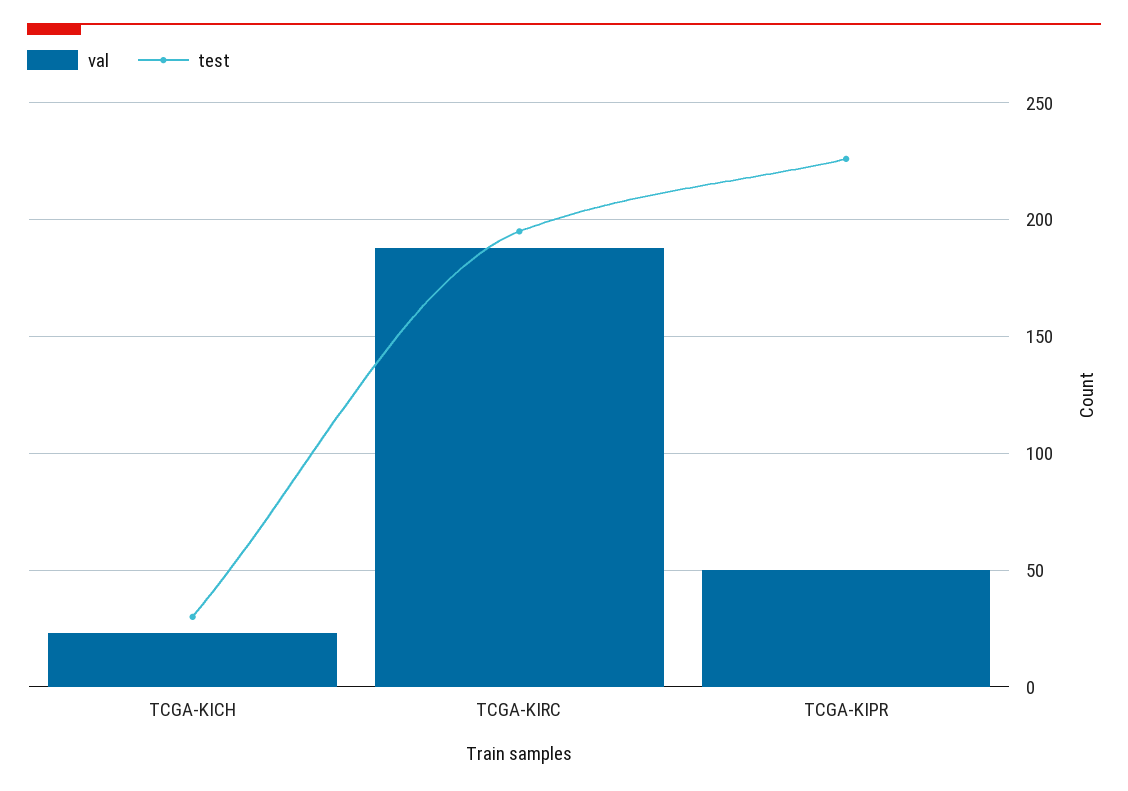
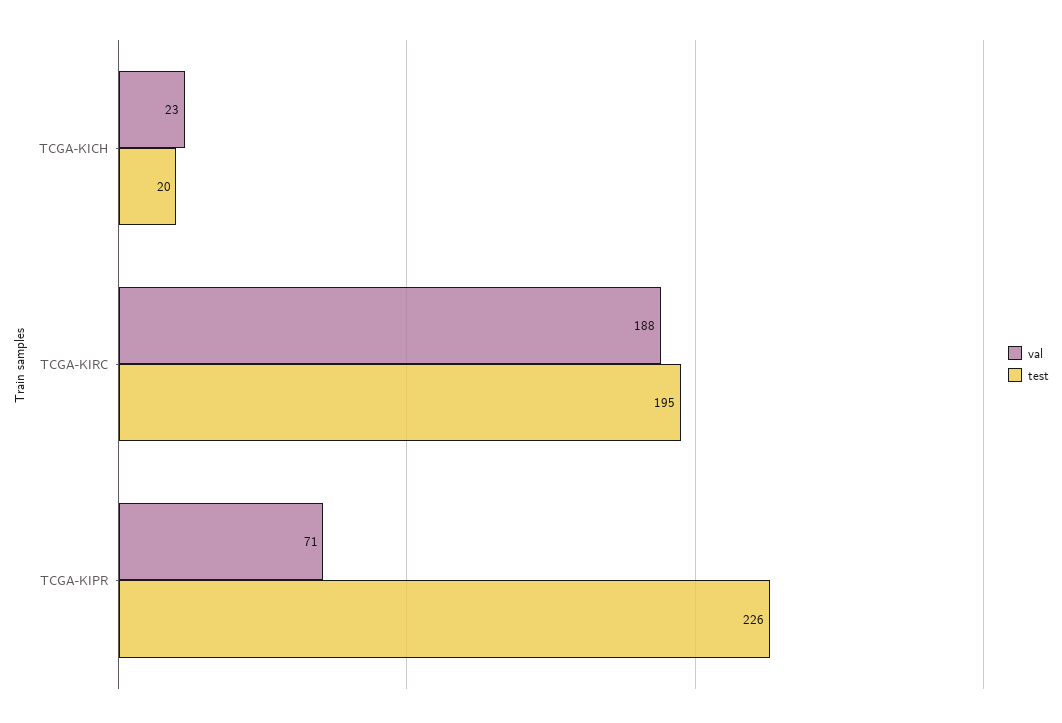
  {
    "val": {
      "TCGA-KICH": 23,
      "TCGA-KIRC": 188,
-     "TCGA-KIPR": 50
+     "TCGA-KIPR": 71
    },
    "test": {
-     "TCGA-KICH": 30,
+     "TCGA-KICH": 20,
      "TCGA-KIRC": 195,
      "TCGA-KIPR": 226
    }
  }

